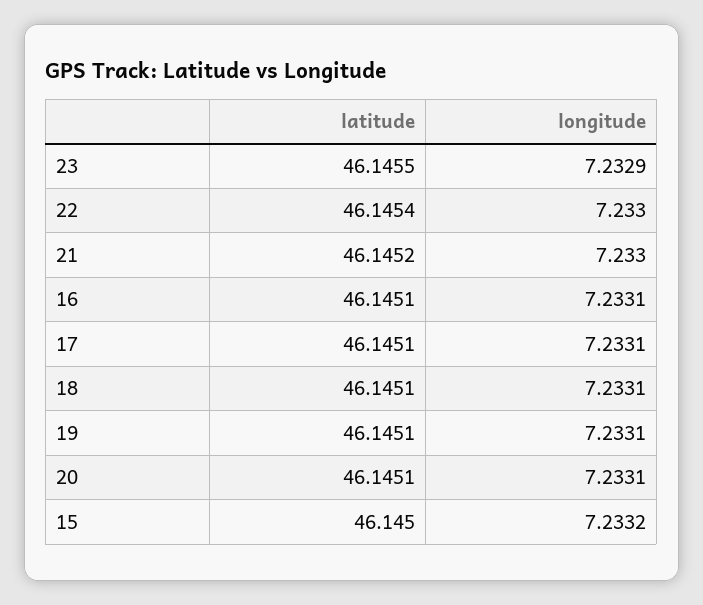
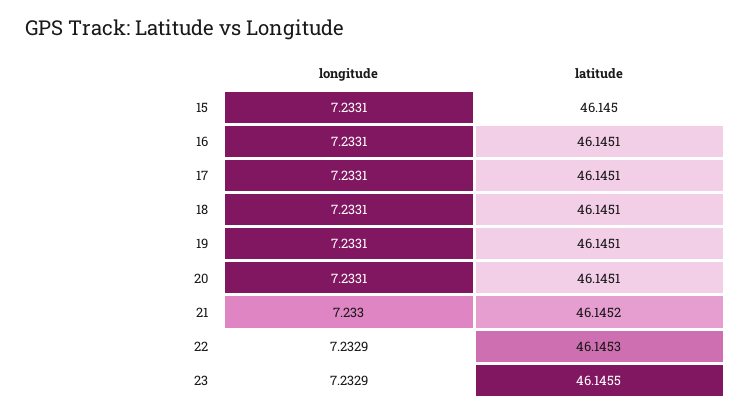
  {
    "latitude": {
      "23": 46.1455,
-     "22": 46.1454,
+     "22": 46.1453,
      "21": 46.1452,
      "16": 46.1451,
      "17": 46.1451,
      "18": 46.1451,
      "19": 46.1451,
      "20": 46.1451,
      "15": 46.145
    },
    "longitude": {
      "23": 7.2329,
-     "22": 7.233,
+     "22": 7.2329,
      "21": 7.233,
      "16": 7.2331,
      "17": 7.2331,
      "18": 7.2331,
      "19": 7.2331,
      "20": 7.2331,
-     "15": 7.2332
+     "15": 7.2331
    }
  }

